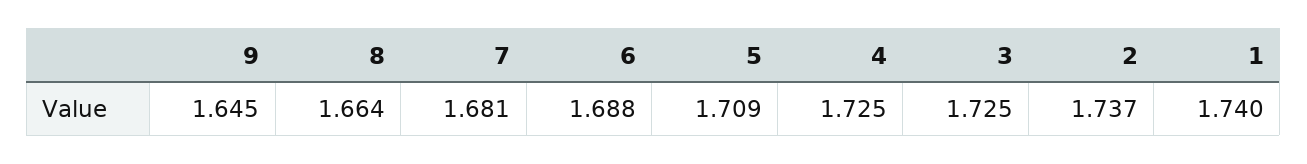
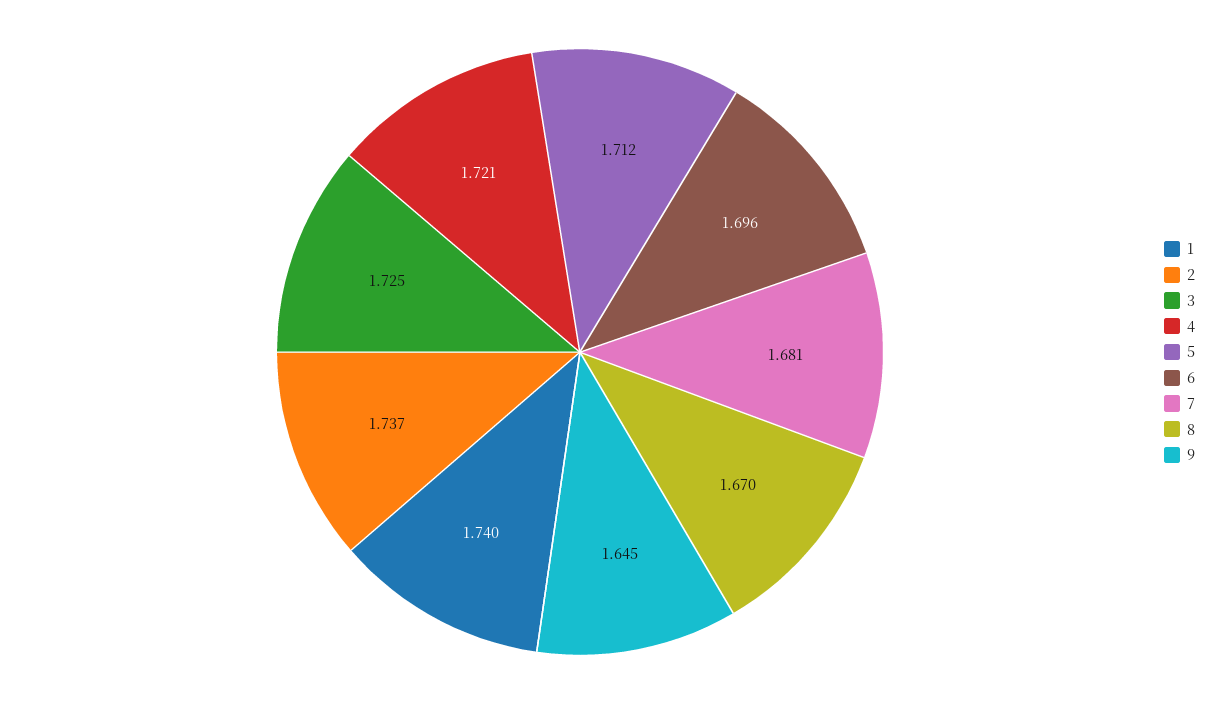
  {
    "9": 1.645,
-   "8": 1.664,
+   "8": 1.67,
    "7": 1.681,
-   "6": 1.688,
+   "6": 1.696,
-   "5": 1.709,
+   "5": 1.712,
-   "4": 1.725,
+   "4": 1.721,
    "3": 1.725,
    "2": 1.737,
    "1": 1.74
  }

